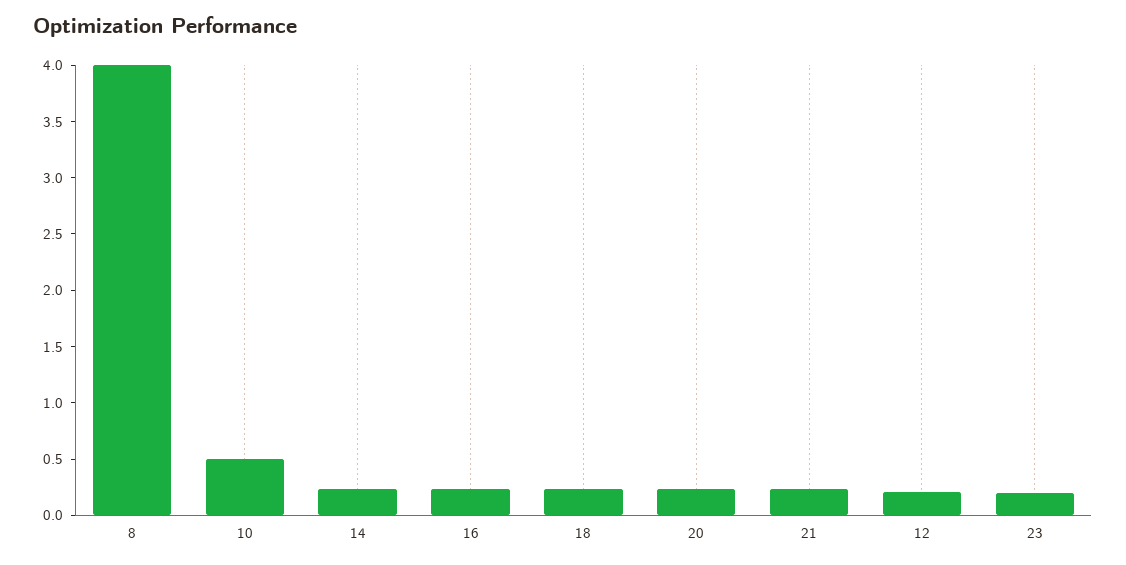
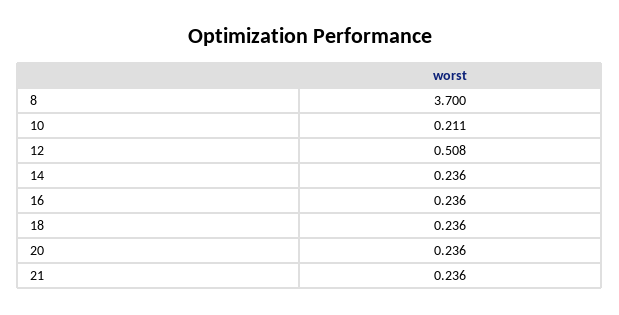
  {
-   "8": 4,
+   "8": 3.7,
-   "10": 0.5,
+   "10": 0.211,
    "14": 0.236,
    "16": 0.236,
    "18": 0.236,
    "20": 0.236,
    "21": 0.236,
-   "12": 0.2,
+   "12": 0.508
-   "23": 0.2
  }

